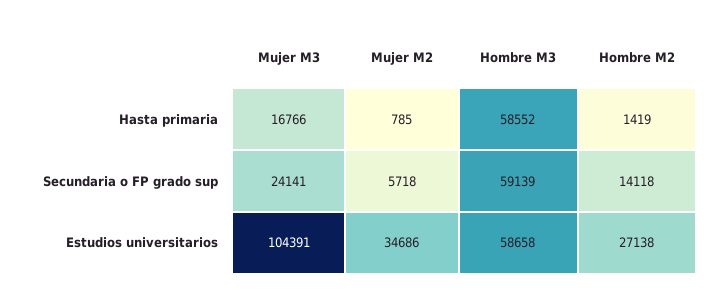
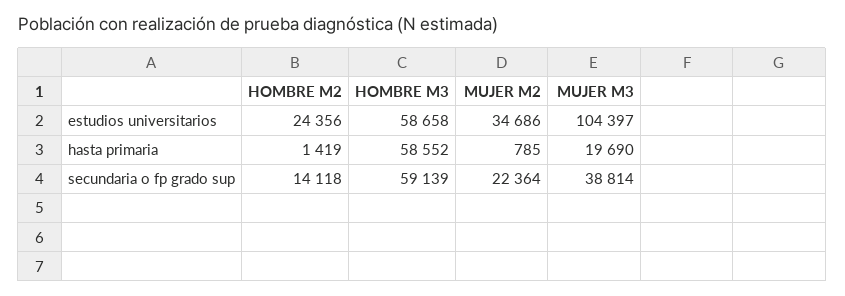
  {
    "Mujer M3": {
-     "Hasta primaria": 16766,
+     "Hasta primaria": 19690,
-     "Secundaria o FP grado sup": 24141,
+     "Secundaria o FP grado sup": 38814,
-     "Estudios universitarios": 104391
+     "Estudios universitarios": 104397
    },
    "Mujer M2": {
      "Hasta primaria": 785,
-     "Secundaria o FP grado sup": 5718,
+     "Secundaria o FP grado sup": 22364,
      "Estudios universitarios": 34686
    },
    "Hombre M3": {
      "Hasta primaria": 58552,
      "Secundaria o FP grado sup": 59139,
      "Estudios universitarios": 58658
    },
    "Hombre M2": {
      "Hasta primaria": 1419,
      "Secundaria o FP grado sup": 14118,
-     "Estudios universitarios": 27138
+     "Estudios universitarios": 24356
    }
  }

